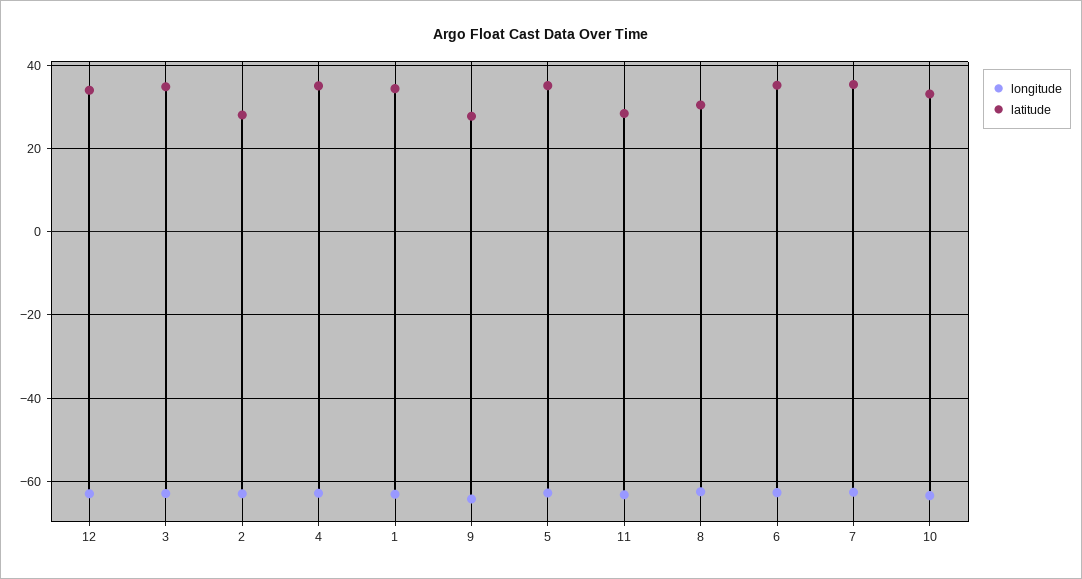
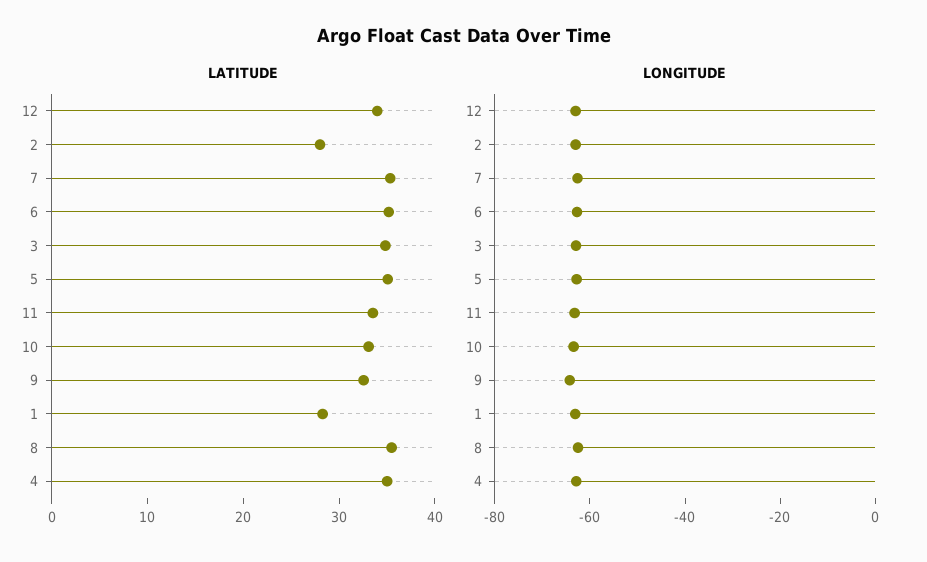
  {
    "longitude": {
      "12": -62,
      "3": -62,
      "2": -62,
      "4": -62,
      "1": -64,
      "9": -64,
      "5": -62,
      "11": -64,
      "8": -62,
      "6": -62,
      "7": -62,
      "10": -64
    },
    "latitude": {
      "12": 34,
      "3": 34,
      "2": 28,
      "4": 36,
-     "1": 34,
+     "1": 28,
-     "9": 28,
+     "9": 32,
      "5": 36,
-     "11": 28,
+     "11": 34,
-     "8": 30,
+     "8": 36,
      "6": 36,
      "7": 36,
      "10": 34
    }
  }

